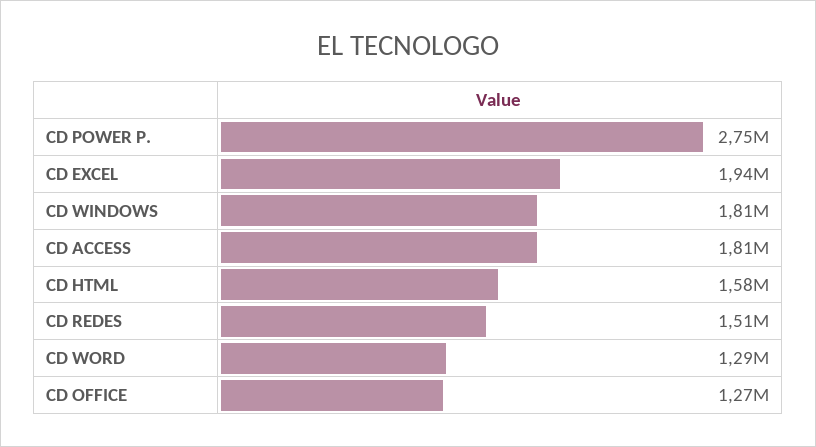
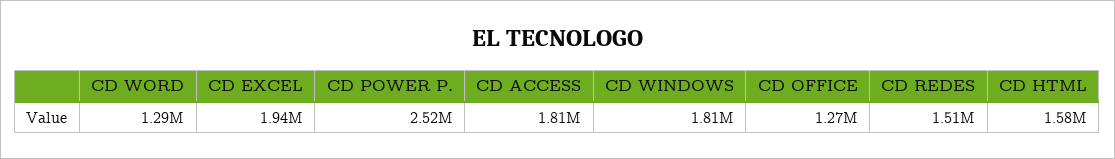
  {
-   "CD POWER P.": 2750000,
+   "CD POWER P.": 2520000,
    "CD EXCEL": 1940000,
    "CD WINDOWS": 1810000,
    "CD ACCESS": 1810000,
    "CD HTML": 1580000,
    "CD REDES": 1510000,
    "CD WORD": 1290000,
    "CD OFFICE": 1270000
  }

